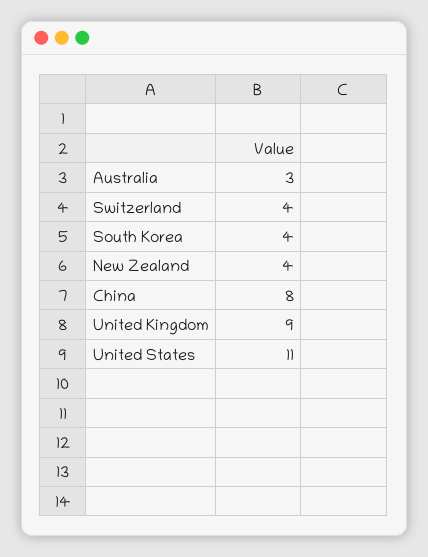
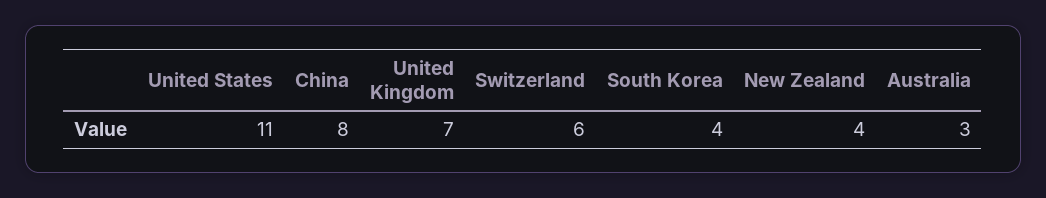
  {
    "Australia": 3,
-   "Switzerland": 4,
+   "Switzerland": 6,
    "South Korea": 4,
    "New Zealand": 4,
    "China": 8,
-   "United Kingdom": 9,
+   "United Kingdom": 7,
    "United States": 11
  }

